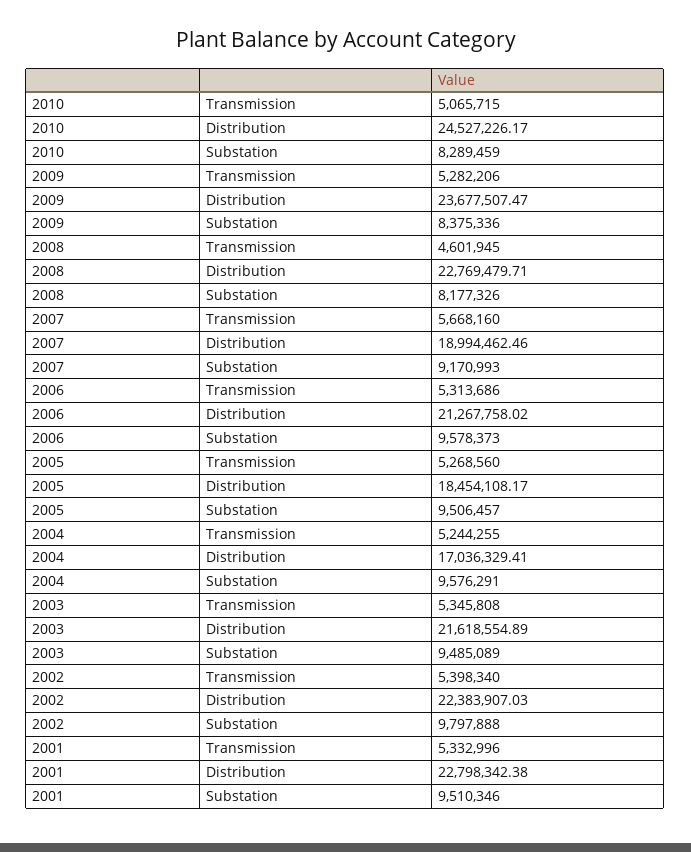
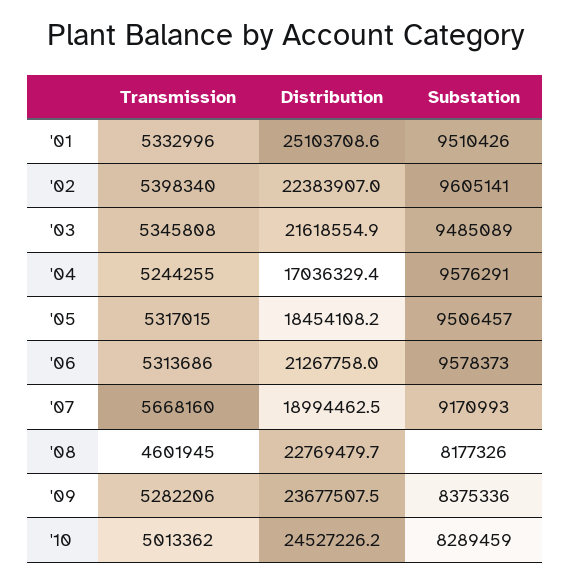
  {
    "2010": {
-     "Transmission": 5065715,
+     "Transmission": 5013362,
      "Distribution": 24527226.17,
      "Substation": 8289459
    },
    "2009": {
      "Transmission": 5282206,
      "Distribution": 23677507.47,
      "Substation": 8375336
    },
    "2008": {
      "Transmission": 4601945,
      "Distribution": 22769479.71,
      "Substation": 8177326
    },
    "2007": {
      "Transmission": 5668160,
      "Distribution": 18994462.46,
      "Substation": 9170993
    },
    "2006": {
      "Transmission": 5313686,
      "Distribution": 21267758.02,
      "Substation": 9578373
    },
    "2005": {
-     "Transmission": 5268560,
+     "Transmission": 5317015,
      "Distribution": 18454108.17,
      "Substation": 9506457
    },
    "2004": {
      "Transmission": 5244255,
      "Distribution": 17036329.41,
      "Substation": 9576291
    },
    "2003": {
      "Transmission": 5345808,
      "Distribution": 21618554.89,
      "Substation": 9485089
    },
    "2002": {
      "Transmission": 5398340,
      "Distribution": 22383907.03,
-     "Substation": 9797888
+     "Substation": 9605141
    },
    "2001": {
      "Transmission": 5332996,
-     "Distribution": 22798342.38,
+     "Distribution": 25103708.6,
-     "Substation": 9510346
+     "Substation": 9510426
    }
  }

